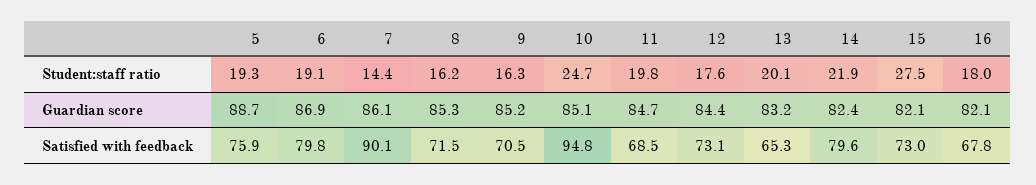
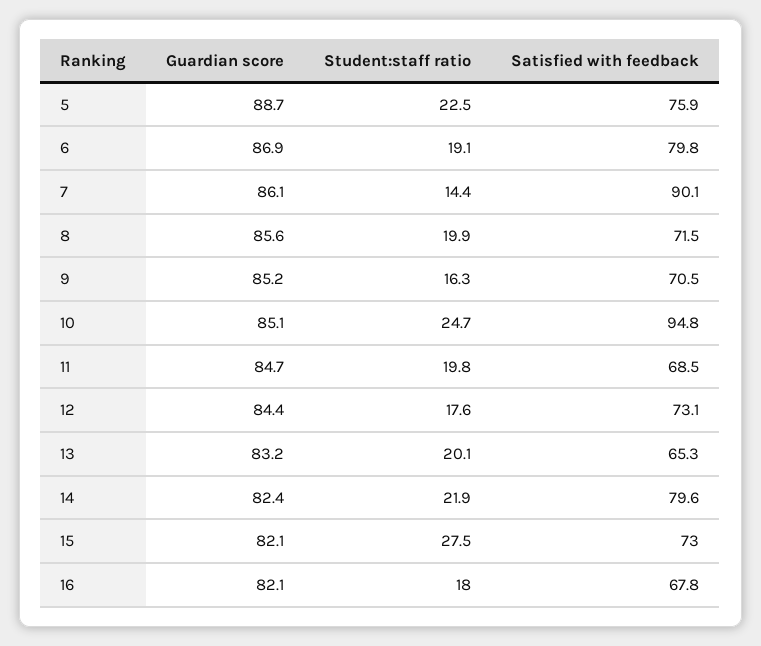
  {
    "5": {
-     "Student:staff ratio": 19.3,
+     "Student:staff ratio": 22.5,
      "Guardian score": 88.7,
      "Satisfied with feedback": 75.9
    },
    "6": {
      "Student:staff ratio": 19.1,
      "Guardian score": 86.9,
      "Satisfied with feedback": 79.8
    },
    "7": {
      "Student:staff ratio": 14.4,
      "Guardian score": 86.1,
      "Satisfied with feedback": 90.1
    },
    "8": {
-     "Student:staff ratio": 16.2,
+     "Student:staff ratio": 19.9,
-     "Guardian score": 85.3,
+     "Guardian score": 85.6,
      "Satisfied with feedback": 71.5
    },
    "9": {
      "Student:staff ratio": 16.3,
      "Guardian score": 85.2,
      "Satisfied with feedback": 70.5
    },
    "10": {
      "Student:staff ratio": 24.7,
      "Guardian score": 85.1,
      "Satisfied with feedback": 94.8
    },
    "11": {
      "Student:staff ratio": 19.8,
      "Guardian score": 84.7,
      "Satisfied with feedback": 68.5
    },
    "12": {
      "Student:staff ratio": 17.6,
      "Guardian score": 84.4,
      "Satisfied with feedback": 73.1
    },
    "13": {
      "Student:staff ratio": 20.1,
      "Guardian score": 83.2,
      "Satisfied with feedback": 65.3
    },
    "14": {
      "Student:staff ratio": 21.9,
      "Guardian score": 82.4,
      "Satisfied with feedback": 79.6
    },
    "15": {
      "Student:staff ratio": 27.5,
      "Guardian score": 82.1,
      "Satisfied with feedback": 73
    },
    "16": {
      "Student:staff ratio": 18,
      "Guardian score": 82.1,
      "Satisfied with feedback": 67.8
    }
  }

